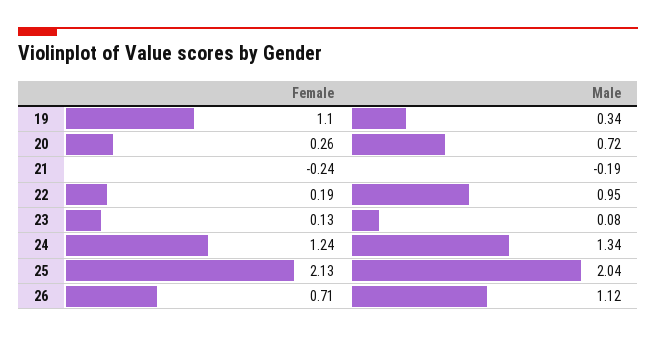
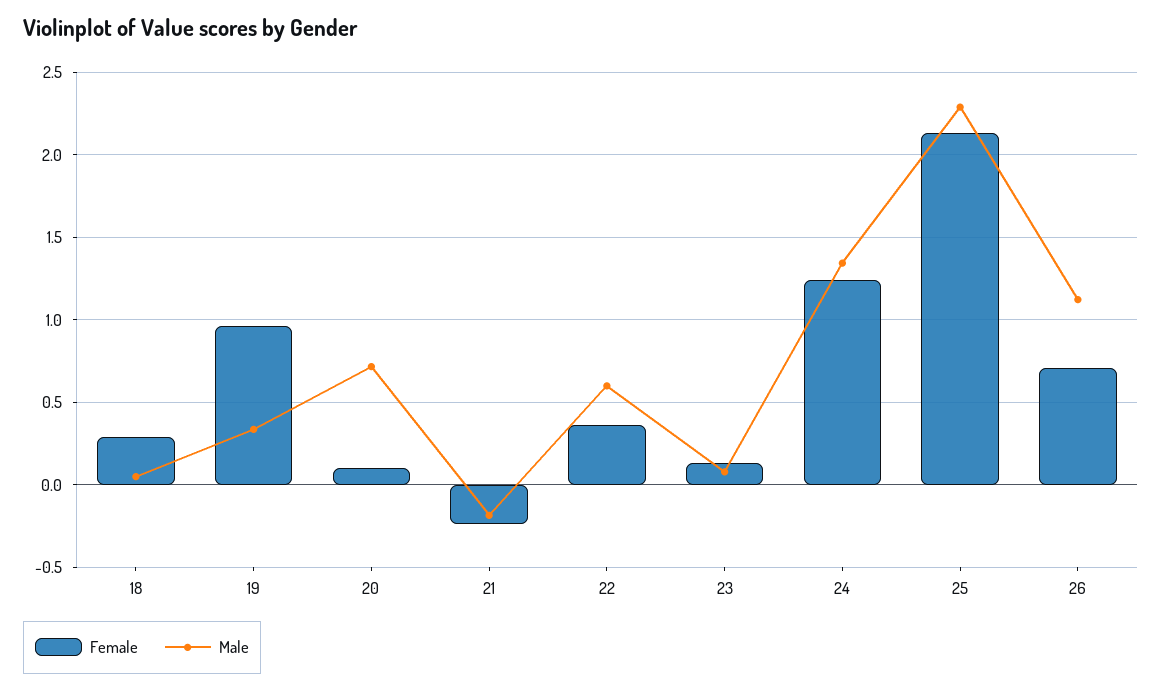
  {
    "Female": {
-     "19": 1.1,
+     "19": 0.95,
-     "20": 0.26,
+     "20": 0.1,
      "21": -0.24,
-     "22": 0.19,
+     "22": 0.35,
      "23": 0.13,
      "24": 1.24,
      "25": 2.13,
-     "26": 0.71
+     "26": 0.71,
+     "18": 0.3
    },
    "Male": {
      "19": 0.34,
      "20": 0.72,
      "21": -0.19,
-     "22": 0.95,
+     "22": 0.6,
      "23": 0.08,
      "24": 1.34,
-     "25": 2.04,
+     "25": 2.3,
-     "26": 1.12
+     "26": 1.12,
+     "18": 0.05
    }
  }

